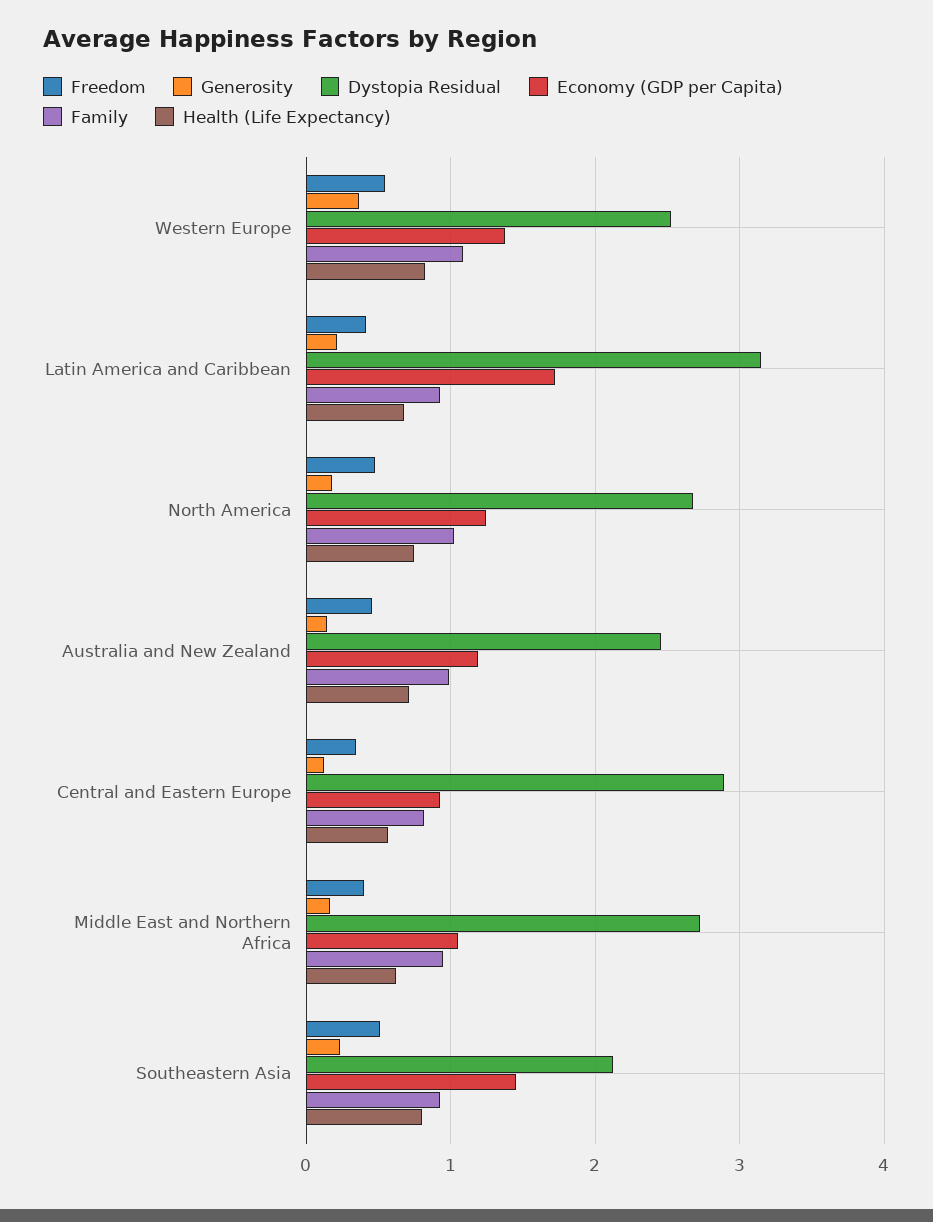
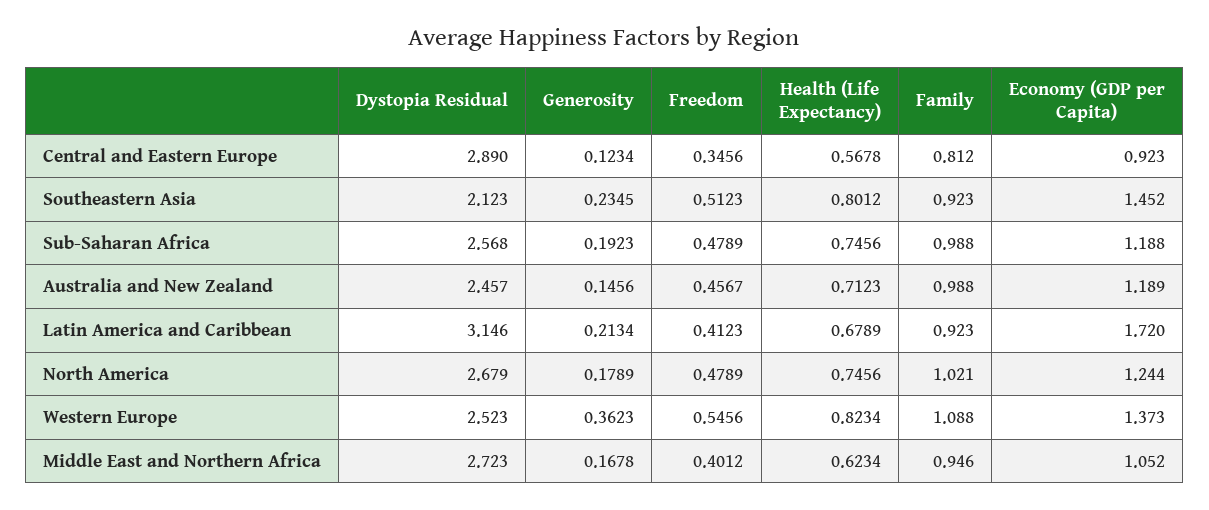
  {
    "Freedom": {
      "Western Europe": 0.5456,
      "Latin America and Caribbean": 0.4123,
      "North America": 0.4789,
      "Australia and New Zealand": 0.4567,
      "Central and Eastern Europe": 0.3456,
      "Middle East and Northern Africa": 0.4012,
-     "Southeastern Asia": 0.5123
+     "Southeastern Asia": 0.5123,
+     "Sub-Saharan Africa": 0.4789
    },
    "Generosity": {
      "Western Europe": 0.3623,
      "Latin America and Caribbean": 0.2134,
      "North America": 0.1789,
      "Australia and New Zealand": 0.1456,
      "Central and Eastern Europe": 0.1234,
      "Middle East and Northern Africa": 0.1678,
-     "Southeastern Asia": 0.2345
+     "Southeastern Asia": 0.2345,
+     "Sub-Saharan Africa": 0.1923
    },
    "Dystopia Residual": {
      "Western Europe": 2.523,
      "Latin America and Caribbean": 3.146,
      "North America": 2.679,
      "Australia and New Zealand": 2.457,
      "Central and Eastern Europe": 2.89,
      "Middle East and Northern Africa": 2.723,
-     "Southeastern Asia": 2.123
+     "Southeastern Asia": 2.123,
+     "Sub-Saharan Africa": 2.568
    },
    "Economy (GDP per Capita)": {
      "Western Europe": 1.373,
      "Latin America and Caribbean": 1.72,
      "North America": 1.244,
      "Australia and New Zealand": 1.189,
      "Central and Eastern Europe": 0.923,
      "Middle East and Northern Africa": 1.052,
-     "Southeastern Asia": 1.452
+     "Southeastern Asia": 1.452,
+     "Sub-Saharan Africa": 1.188
    },
    "Family": {
      "Western Europe": 1.088,
      "Latin America and Caribbean": 0.923,
      "North America": 1.021,
      "Australia and New Zealand": 0.988,
      "Central and Eastern Europe": 0.812,
      "Middle East and Northern Africa": 0.946,
-     "Southeastern Asia": 0.923
+     "Southeastern Asia": 0.923,
+     "Sub-Saharan Africa": 0.988
    },
    "Health (Life Expectancy)": {
      "Western Europe": 0.8234,
      "Latin America and Caribbean": 0.6789,
      "North America": 0.7456,
      "Australia and New Zealand": 0.7123,
      "Central and Eastern Europe": 0.5678,
      "Middle East and Northern Africa": 0.6234,
-     "Southeastern Asia": 0.8012
+     "Southeastern Asia": 0.8012,
+     "Sub-Saharan Africa": 0.7456
    }
  }

